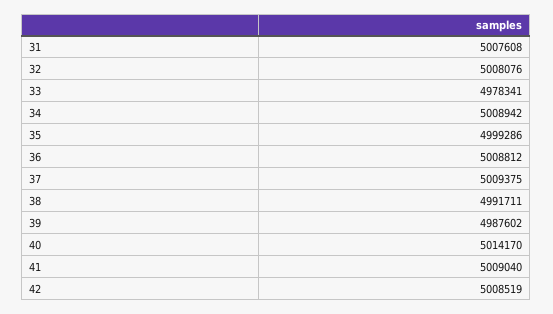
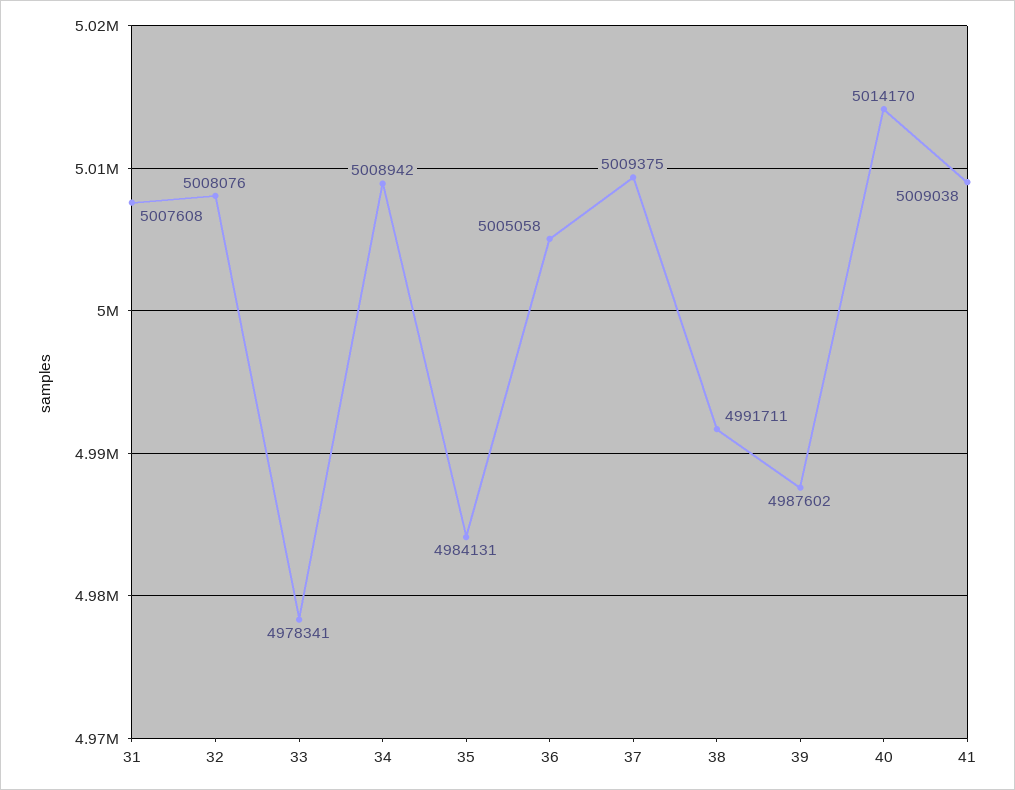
  {
    "31": 5007608,
    "32": 5008076,
    "33": 4978341,
    "34": 5008942,
-   "35": 4999286,
+   "35": 4984131,
-   "36": 5008812,
+   "36": 5005058,
    "37": 5009375,
    "38": 4991711,
    "39": 4987602,
    "40": 5014170,
-   "41": 5009040,
+   "41": 5009038
-   "42": 5008519
  }

